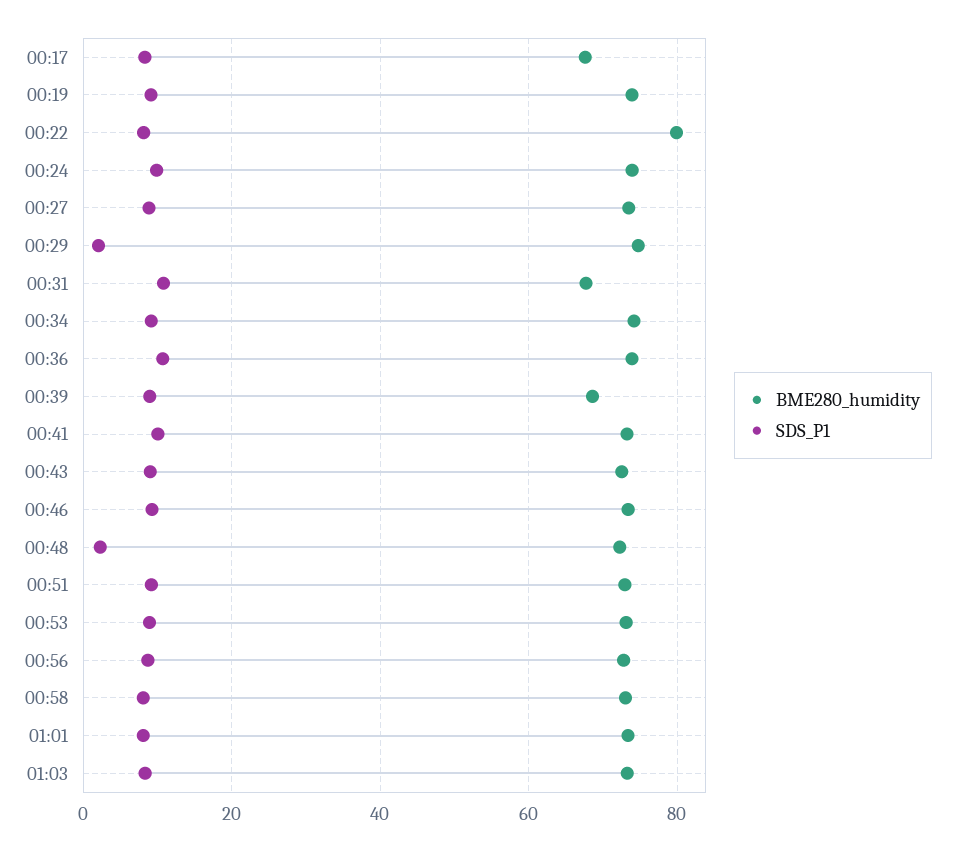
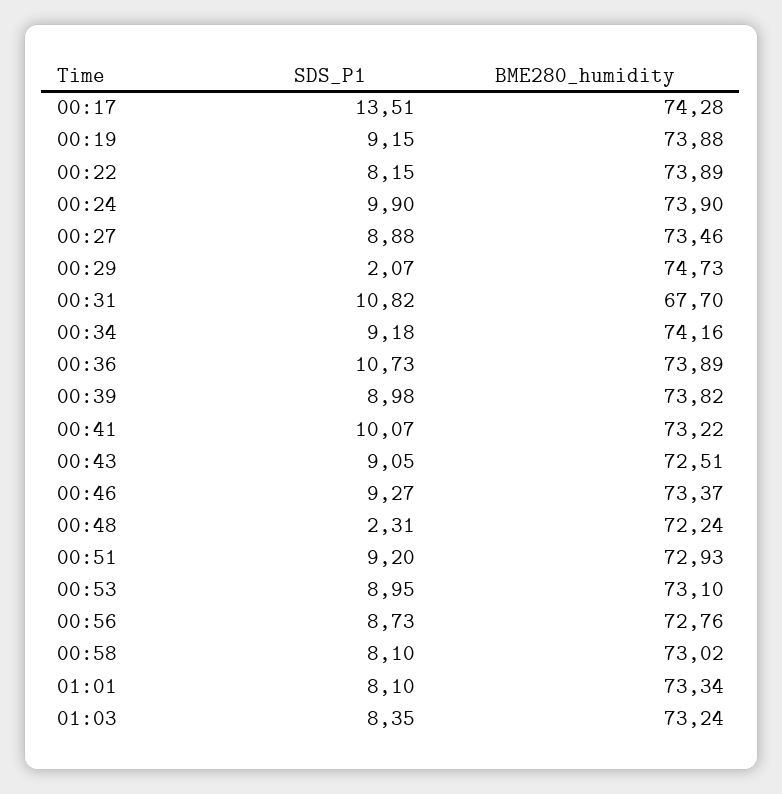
  {
    "BME280_humidity": {
-     "00:17": 68,
+     "00:17": 74.28,
      "00:19": 73.88,
-     "00:22": 80,
+     "00:22": 73.89,
      "00:24": 73.9,
      "00:27": 73.46,
      "00:29": 74.73,
      "00:31": 67.7,
      "00:34": 74.16,
      "00:36": 73.89,
-     "00:39": 68,
+     "00:39": 73.82,
      "00:41": 73.22,
      "00:43": 72.51,
      "00:46": 73.37,
      "00:48": 72.24,
      "00:51": 72.93,
      "00:53": 73.1,
      "00:56": 72.76,
      "00:58": 73.02,
      "01:01": 73.34,
      "01:03": 73.24
    },
    "SDS_P1": {
-     "00:17": 8,
+     "00:17": 13.51,
      "00:19": 9.15,
      "00:22": 8.15,
      "00:24": 9.9,
      "00:27": 8.88,
      "00:29": 2.07,
      "00:31": 10.82,
      "00:34": 9.18,
      "00:36": 10.73,
      "00:39": 8.98,
      "00:41": 10.07,
      "00:43": 9.05,
      "00:46": 9.27,
      "00:48": 2.31,
      "00:51": 9.2,
      "00:53": 8.95,
      "00:56": 8.73,
      "00:58": 8.1,
      "01:01": 8.1,
      "01:03": 8.35
    }
  }

